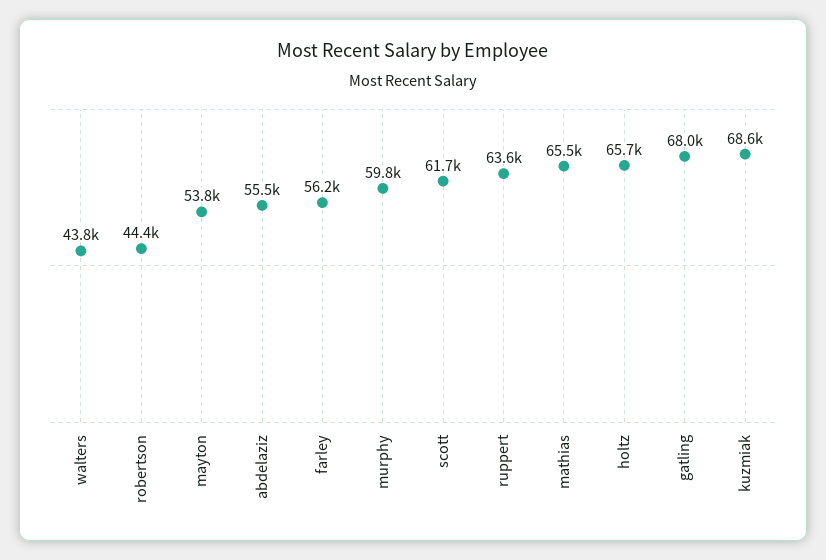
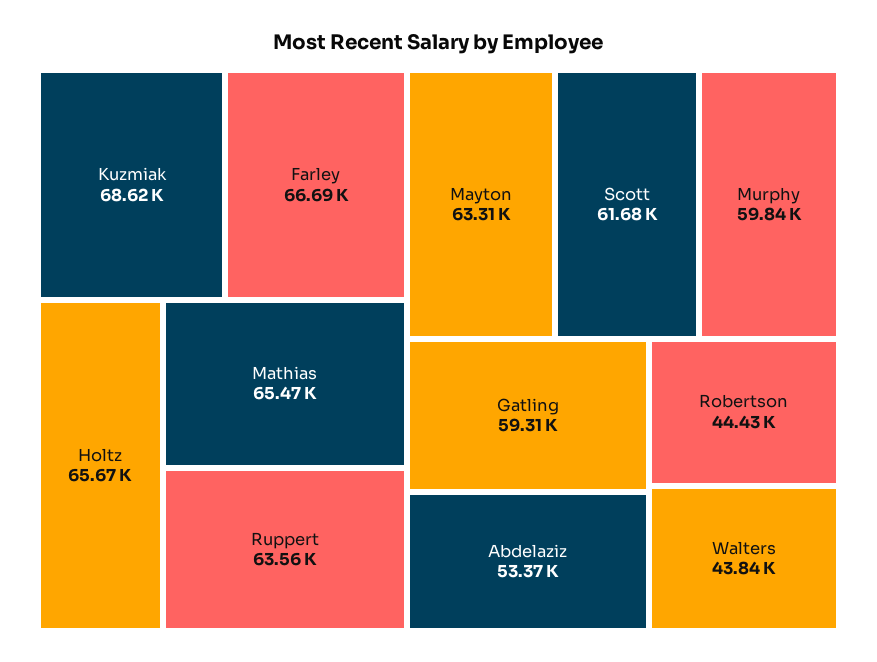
  {
    "walters": 43840,
    "robertson": 44430,
-   "mayton": 53800,
+   "mayton": 63310,
-   "abdelaziz": 55500,
+   "abdelaziz": 53370,
-   "farley": 56200,
+   "farley": 66690,
    "murphy": 59840,
    "scott": 61680,
    "ruppert": 63560,
    "mathias": 65470,
    "holtz": 65670,
-   "gatling": 68000,
+   "gatling": 59310,
    "kuzmiak": 68620
  }

